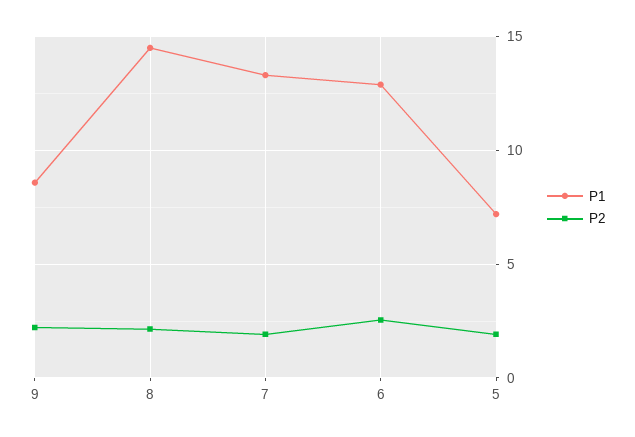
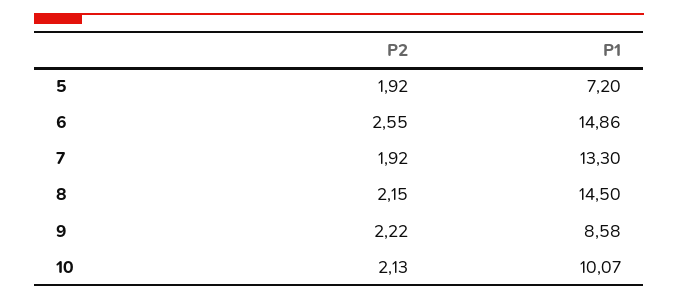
  {
    "P1": {
      "9": 8.58,
      "8": 14.5,
      "7": 13.3,
-     "6": 13,
+     "6": 14.86,
-     "5": 7.2
+     "5": 7.2,
+     "10": 10.07
    },
    "P2": {
      "9": 2.22,
      "8": 2.15,
      "7": 1.92,
      "6": 2.55,
-     "5": 1.92
+     "5": 1.92,
+     "10": 2.13
    }
  }

